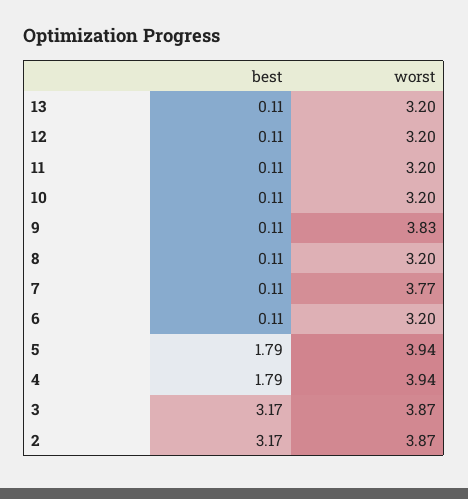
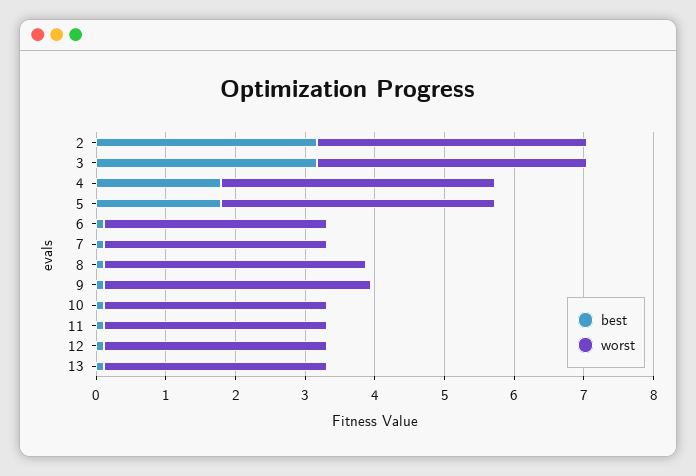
  {
    "best": {
      "13": 0.11,
      "12": 0.11,
      "11": 0.11,
      "10": 0.11,
      "9": 0.11,
      "8": 0.11,
      "7": 0.11,
      "6": 0.11,
      "5": 1.79,
      "4": 1.79,
      "3": 3.17,
      "2": 3.17
    },
    "worst": {
      "13": 3.2,
      "12": 3.2,
      "11": 3.2,
      "10": 3.2,
      "9": 3.83,
-     "8": 3.2,
+     "8": 3.8,
-     "7": 3.77,
+     "7": 3.2,
      "6": 3.2,
      "5": 3.94,
      "4": 3.94,
      "3": 3.87,
      "2": 3.87
    }
  }

